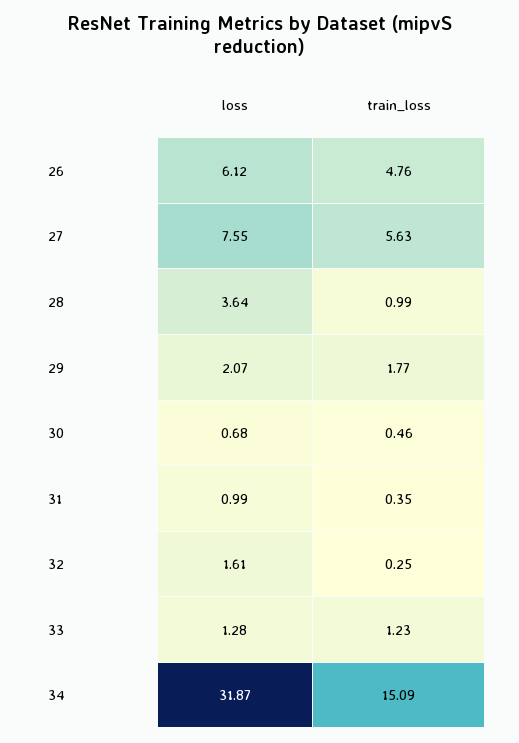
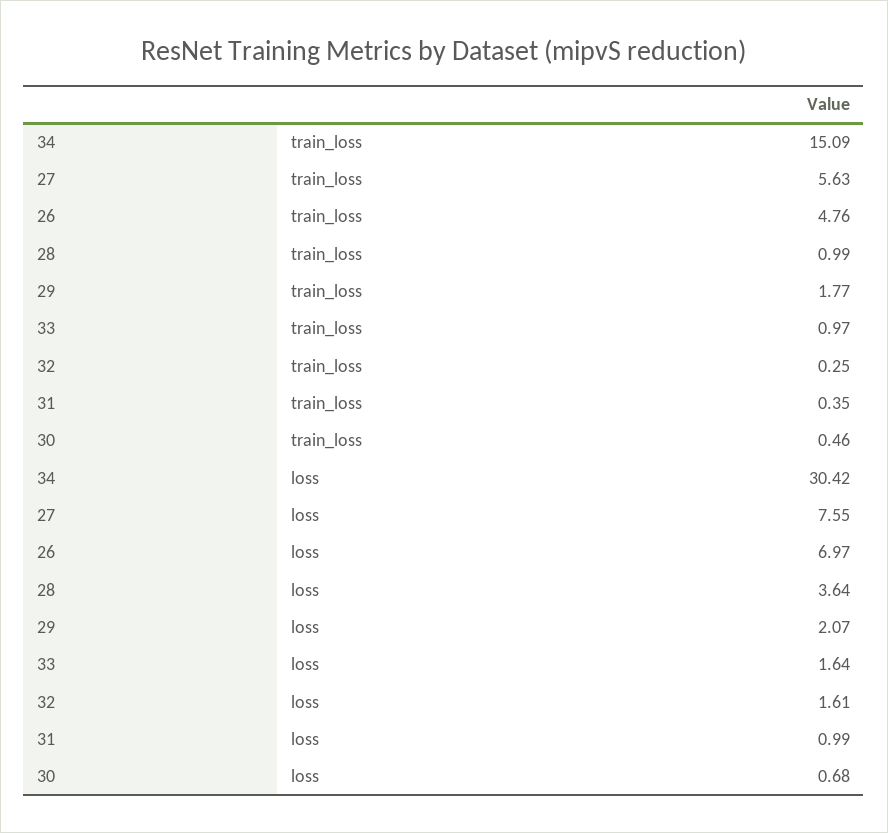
  {
    "loss": {
-     "26": 6.12,
+     "26": 6.97,
      "27": 7.55,
      "28": 3.64,
      "29": 2.07,
      "30": 0.68,
      "31": 0.99,
      "32": 1.61,
-     "33": 1.28,
+     "33": 1.64,
-     "34": 31.87
+     "34": 30.42
    },
    "train_loss": {
      "26": 4.76,
      "27": 5.63,
      "28": 0.99,
      "29": 1.77,
      "30": 0.46,
      "31": 0.35,
      "32": 0.25,
-     "33": 1.23,
+     "33": 0.97,
      "34": 15.09
    }
  }

